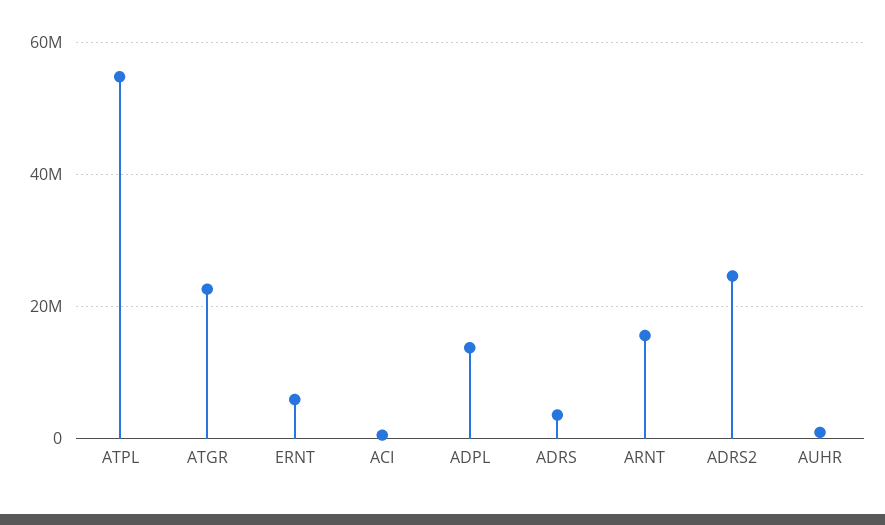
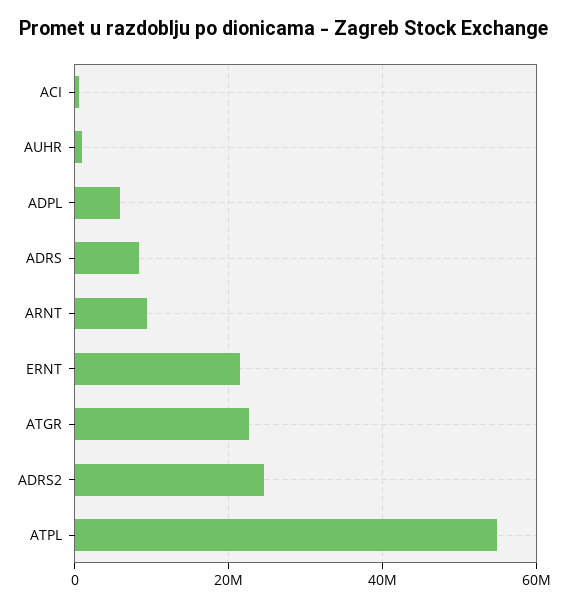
  {
    "ATPL": 54000000,
    "ATGR": 22000000,
-   "ERNT": 6000000,
+   "ERNT": 22000000,
    "ACI": 0,
-   "ADPL": 14000000,
+   "ADPL": 6000000,
-   "ADRS": 4000000,
+   "ADRS": 8000000,
-   "ARNT": 16000000,
+   "ARNT": 10000000,
    "ADRS2": 24000000,
    "AUHR": 0
  }

